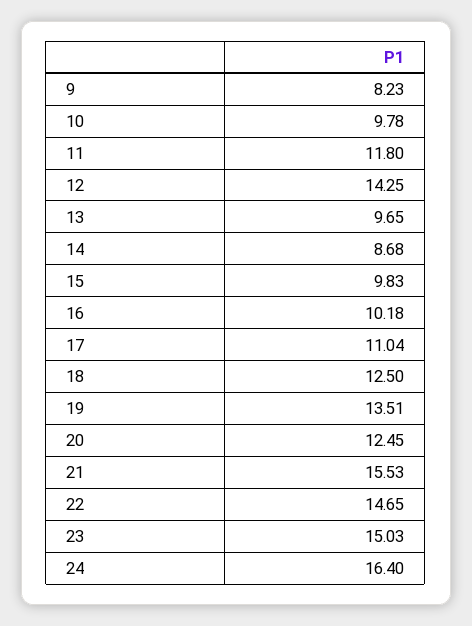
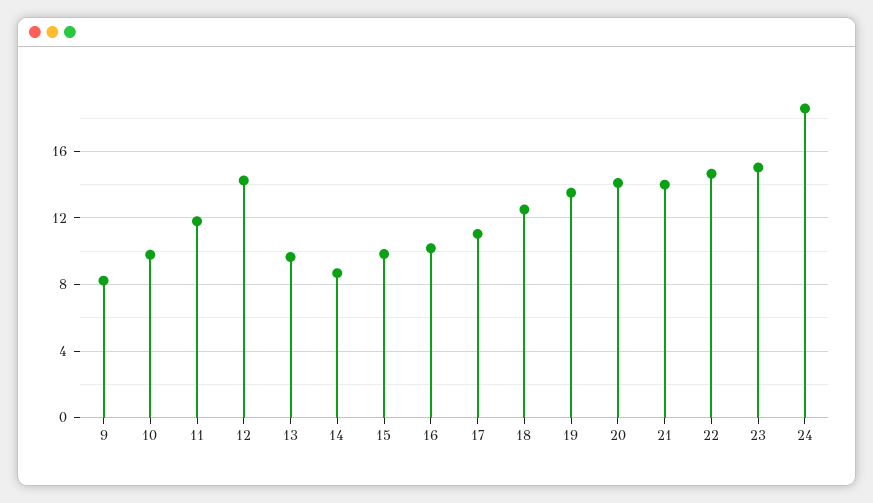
  {
    "9": 8.23,
    "10": 9.78,
    "11": 11.8,
    "12": 14.25,
    "13": 9.65,
    "14": 8.68,
    "15": 9.83,
    "16": 10.18,
    "17": 11.04,
    "18": 12.5,
    "19": 13.51,
-   "20": 12.45,
+   "20": 14,
-   "21": 15.53,
+   "21": 14,
    "22": 14.65,
    "23": 15.03,
-   "24": 16.4
+   "24": 18.5
  }

